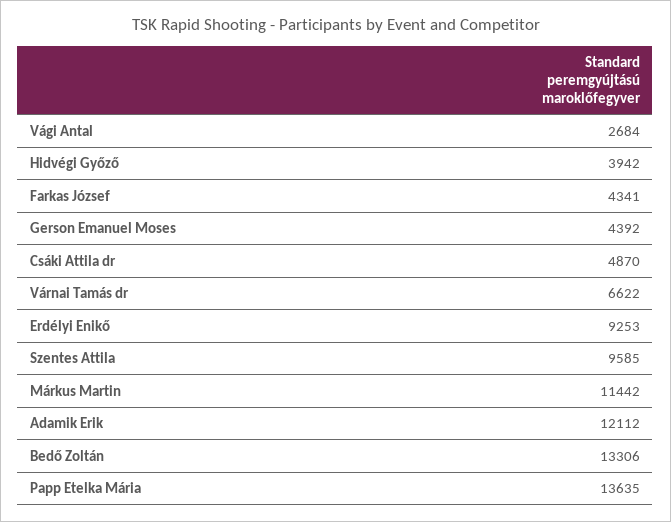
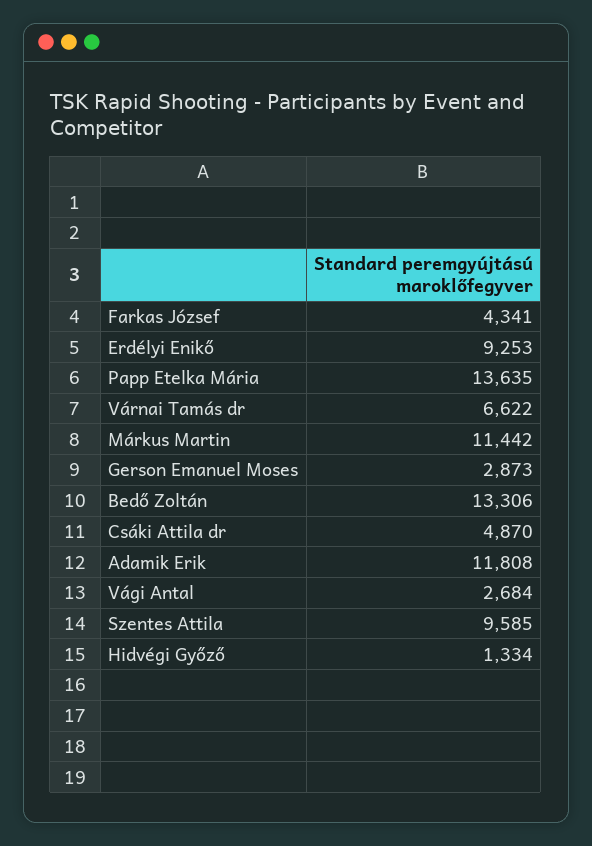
  {
    "Vági Antal": 2684,
-   "Hidvégi Győző": 3942,
+   "Hidvégi Győző": 1334,
    "Farkas József": 4341,
-   "Gerson Emanuel Moses": 4392,
+   "Gerson Emanuel Moses": 2873,
    "Csáki Attila dr": 4870,
    "Várnai Tamás dr": 6622,
    "Erdélyi Enikő": 9253,
    "Szentes Attila": 9585,
    "Márkus Martin": 11442,
-   "Adamik Erik": 12112,
+   "Adamik Erik": 11808,
    "Bedő Zoltán": 13306,
    "Papp Etelka Mária": 13635
  }

